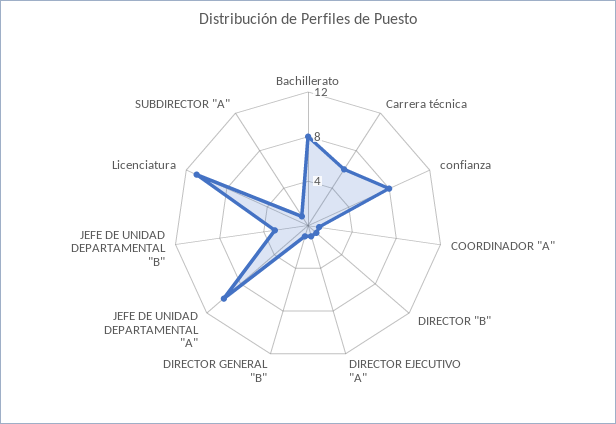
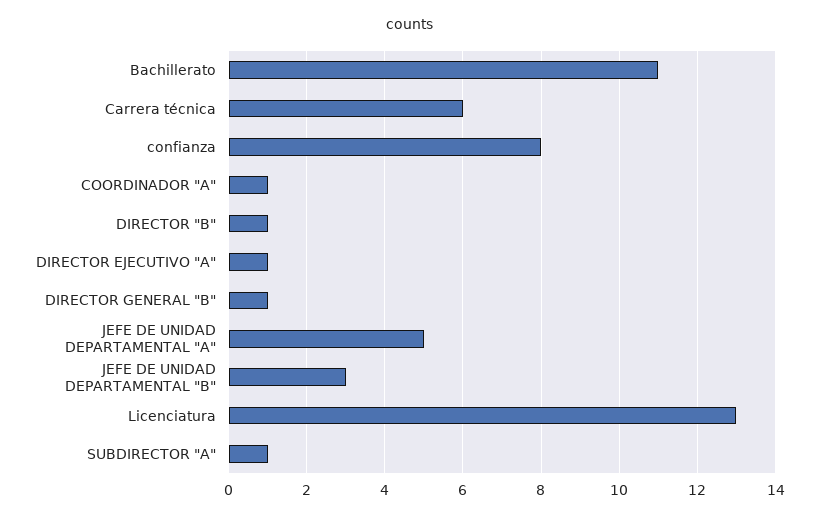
  {
-   "Bachillerato": 8,
+   "Bachillerato": 11,
    "Carrera técnica": 6,
    "confianza": 8,
    "COORDINADOR \"A\"": 1,
    "DIRECTOR \"B\"": 1,
    "DIRECTOR EJECUTIVO \"A\"": 1,
    "DIRECTOR GENERAL \"B\"": 1,
-   "JEFE DE UNIDAD DEPARTAMENTAL \"A\"": 10,
+   "JEFE DE UNIDAD DEPARTAMENTAL \"A\"": 5,
    "JEFE DE UNIDAD DEPARTAMENTAL \"B\"": 3,
-   "Licenciatura": 11,
+   "Licenciatura": 13,
    "SUBDIRECTOR \"A\"": 1
  }

